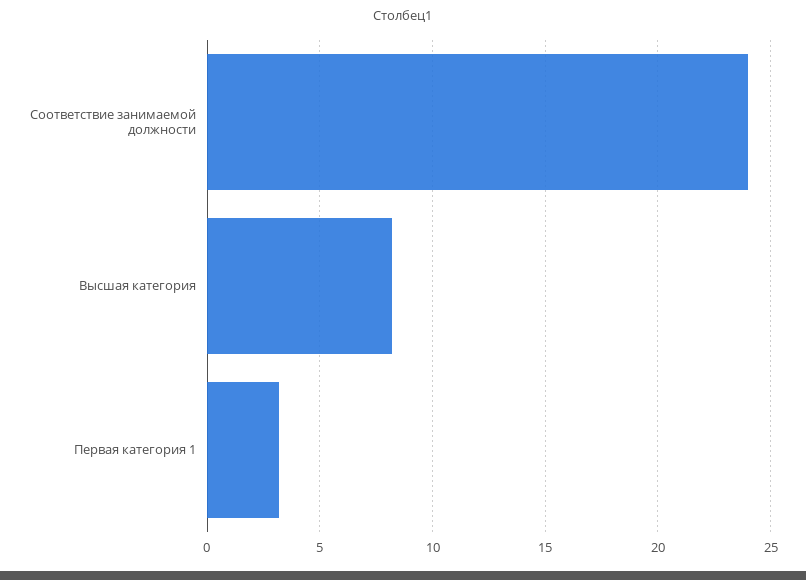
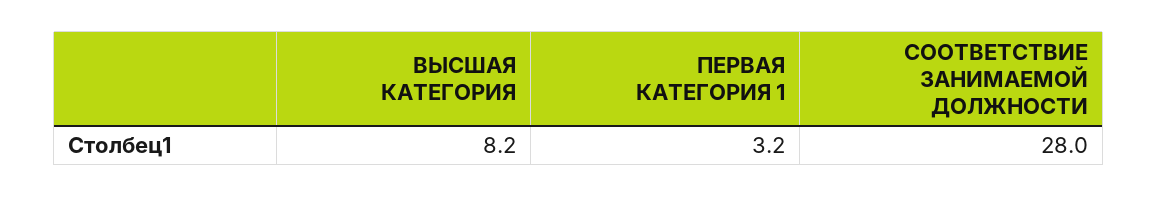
  {
-   "Соответствие занимаемой должности": 24,
+   "Соответствие занимаемой должности": 28,
    "Высшая категория": 8.2,
    "Первая категория 1": 3.2
  }

